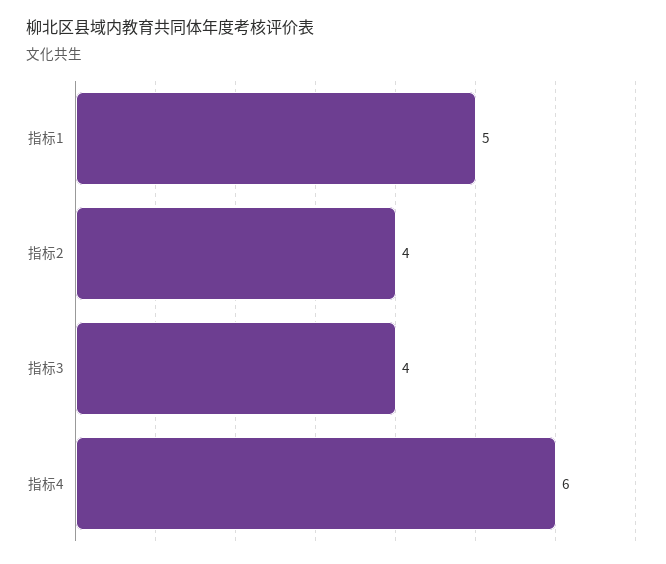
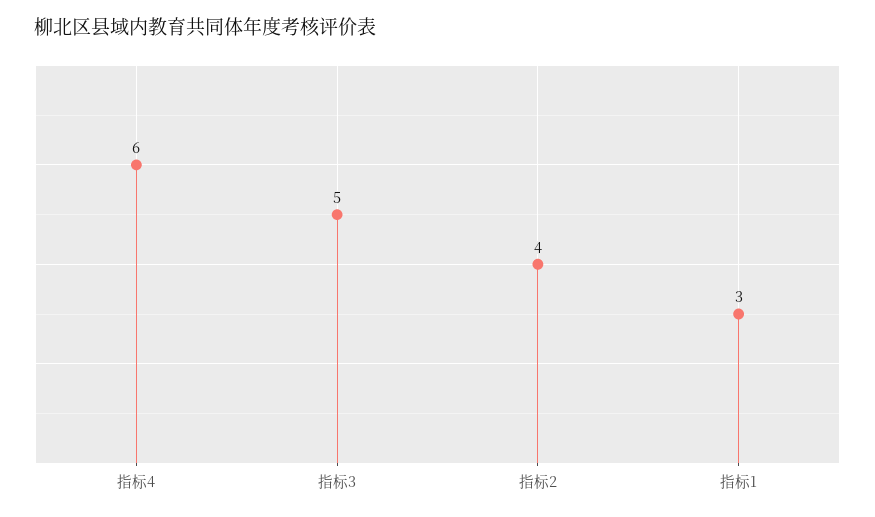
  {
-   "指标1": 5,
+   "指标1": 3,
    "指标2": 4,
-   "指标3": 4,
+   "指标3": 5,
    "指标4": 6
  }

